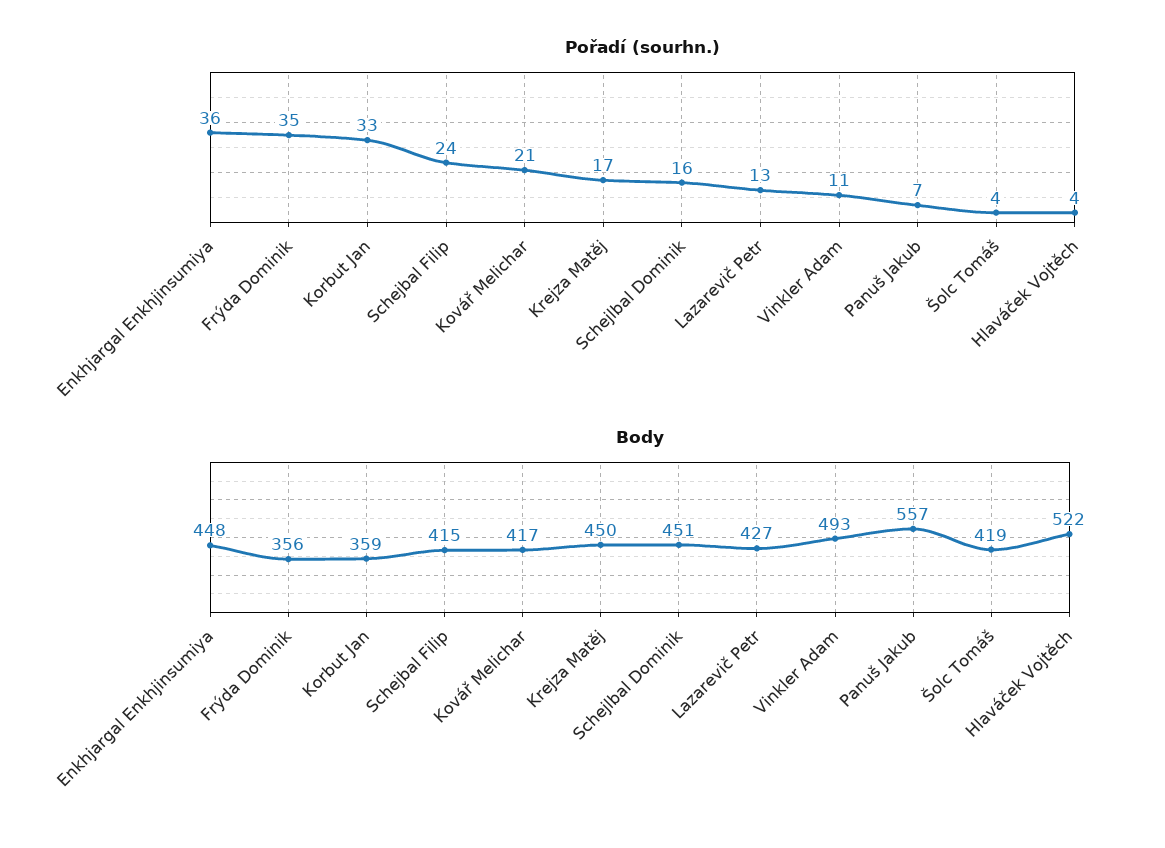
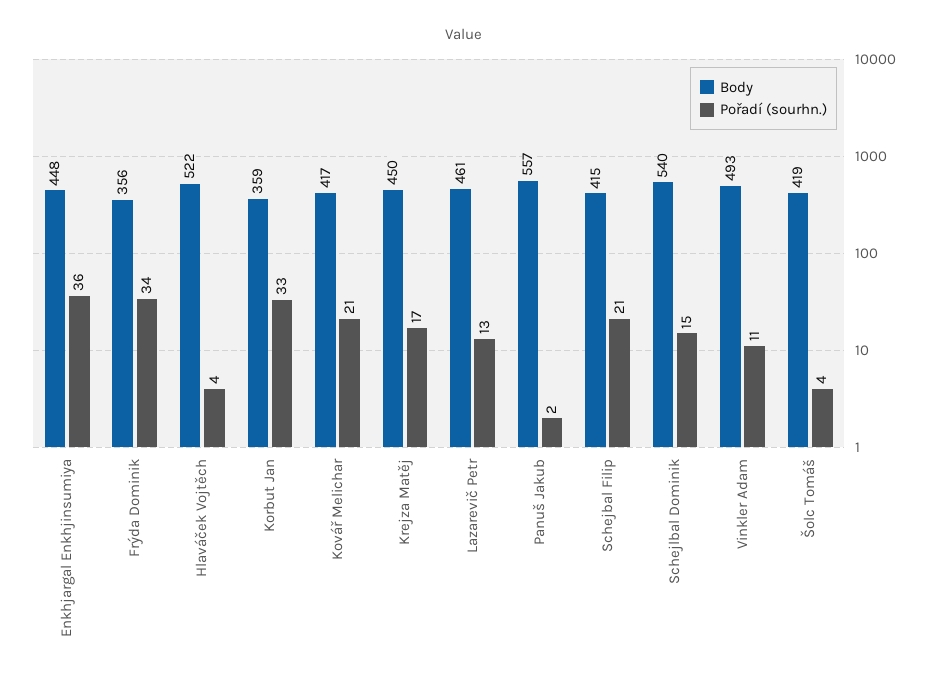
  {
    "Pořadí (sourhn.)": {
      "Enkhjargal Enkhjinsumiya": 36,
-     "Frýda Dominik": 35,
+     "Frýda Dominik": 34,
      "Korbut Jan": 33,
-     "Schejbal Filip": 24,
+     "Schejbal Filip": 21,
      "Kovář Melichar": 21,
      "Krejza Matěj": 17,
-     "Schejlbal Dominik": 16,
+     "Schejlbal Dominik": 15,
      "Lazarevič Petr": 13,
      "Vinkler Adam": 11,
-     "Panuš Jakub": 7,
+     "Panuš Jakub": 2,
      "Šolc Tomáš": 4,
      "Hlaváček Vojtěch": 4
    },
    "Body": {
      "Enkhjargal Enkhjinsumiya": 448,
      "Frýda Dominik": 356,
      "Korbut Jan": 359,
      "Schejbal Filip": 415,
      "Kovář Melichar": 417,
      "Krejza Matěj": 450,
-     "Schejlbal Dominik": 451,
+     "Schejlbal Dominik": 540,
-     "Lazarevič Petr": 427,
+     "Lazarevič Petr": 461,
      "Vinkler Adam": 493,
      "Panuš Jakub": 557,
      "Šolc Tomáš": 419,
      "Hlaváček Vojtěch": 522
    }
  }

